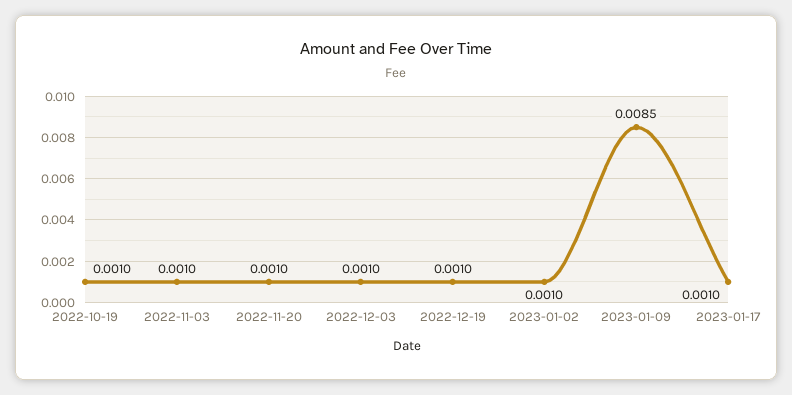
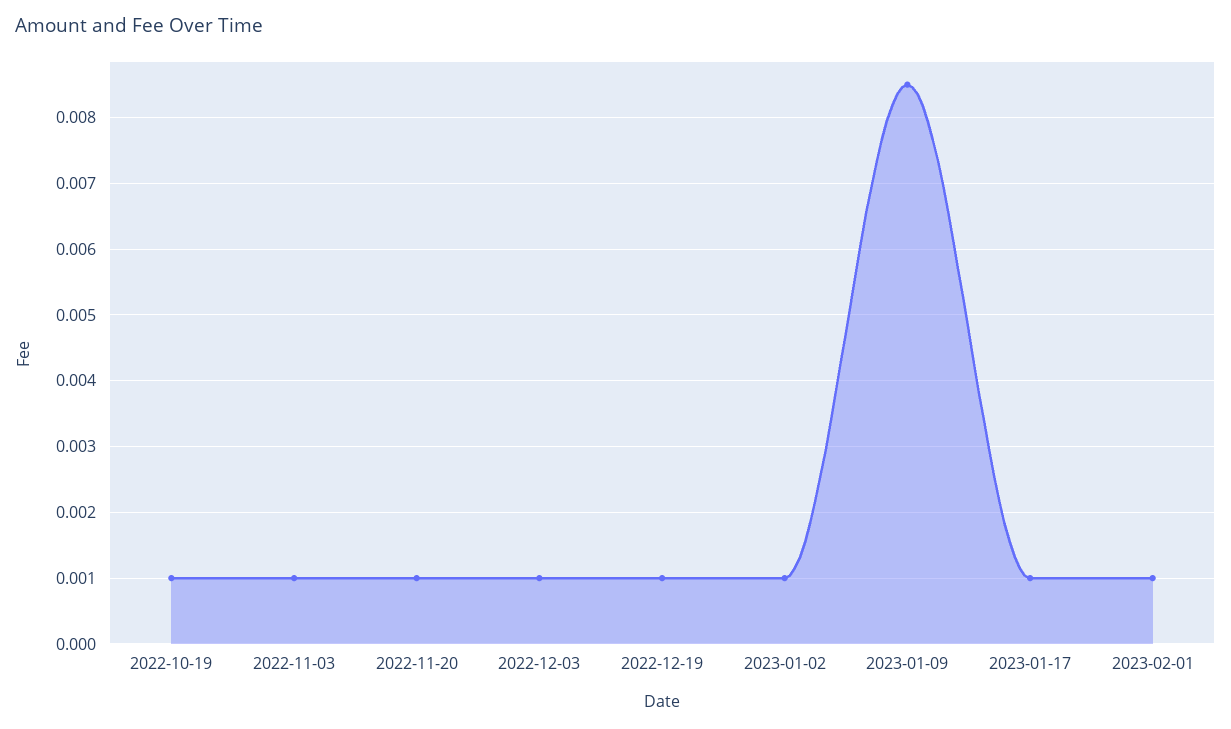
  {
    "2022-10-19": 0.001,
    "2022-11-03": 0.001,
    "2022-11-20": 0.001,
    "2022-12-03": 0.001,
    "2022-12-19": 0.001,
    "2023-01-02": 0.001,
    "2023-01-09": 0.0085,
-   "2023-01-17": 0.001
+   "2023-01-17": 0.001,
+   "2023-02-01": 0.001
  }

